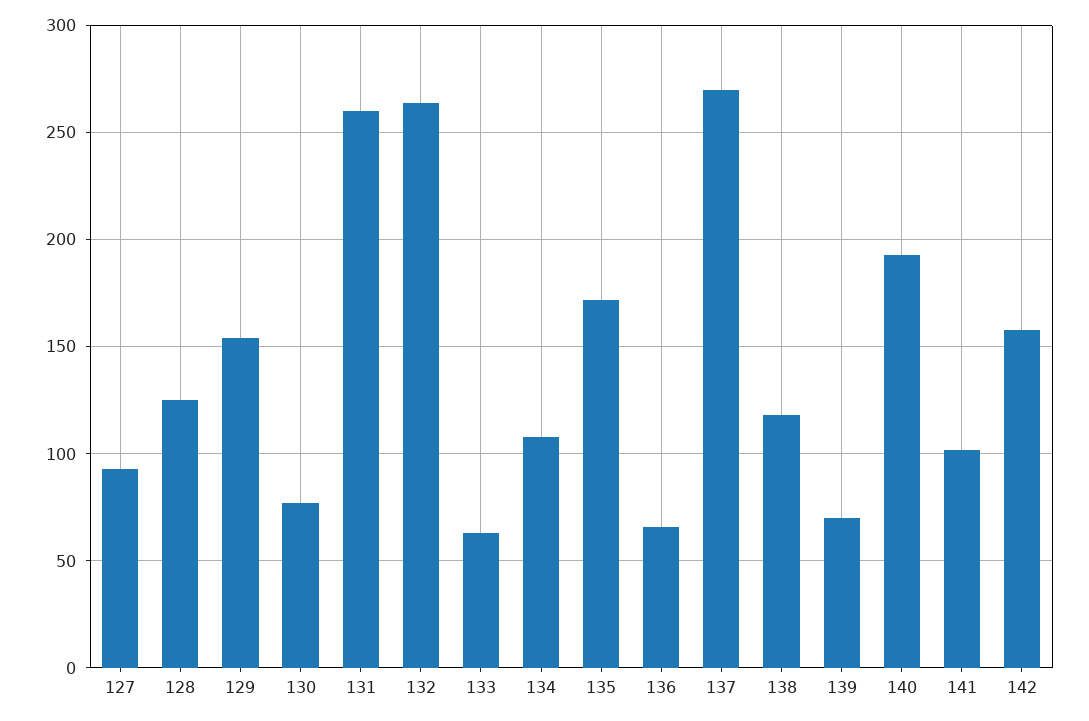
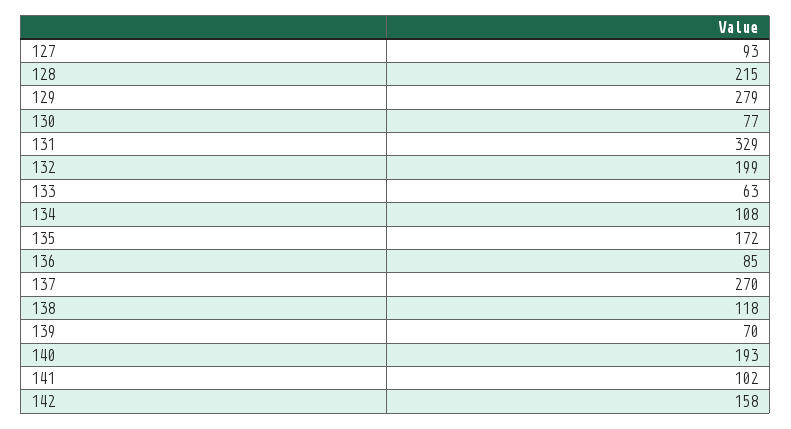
  {
    "127": 93,
-   "128": 125,
+   "128": 215,
-   "129": 155,
+   "129": 279,
    "130": 77,
-   "131": 260,
+   "131": 329,
-   "132": 265,
+   "132": 199,
    "133": 63,
    "134": 108,
    "135": 172,
-   "136": 65,
+   "136": 85,
    "137": 270,
    "138": 118,
    "139": 70,
    "140": 193,
    "141": 102,
    "142": 158
  }

